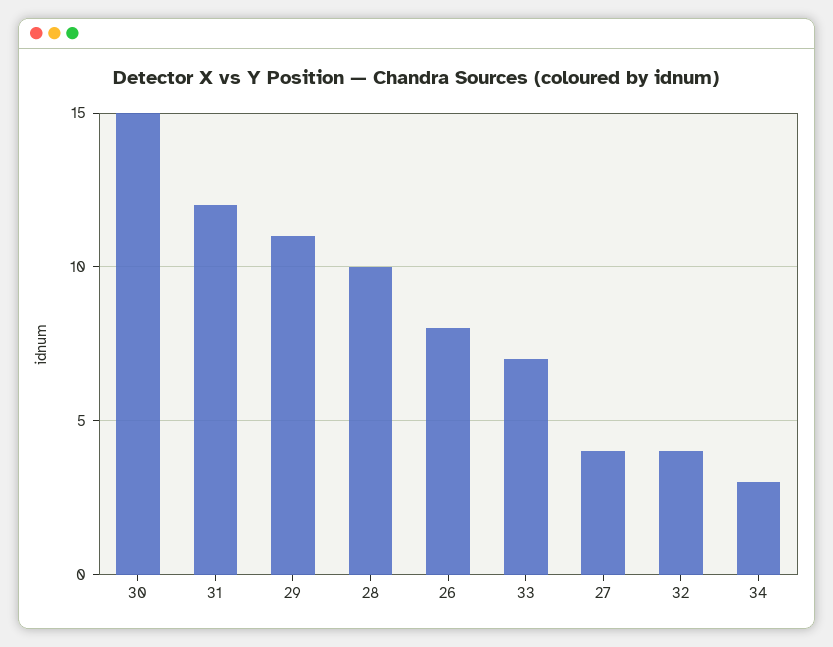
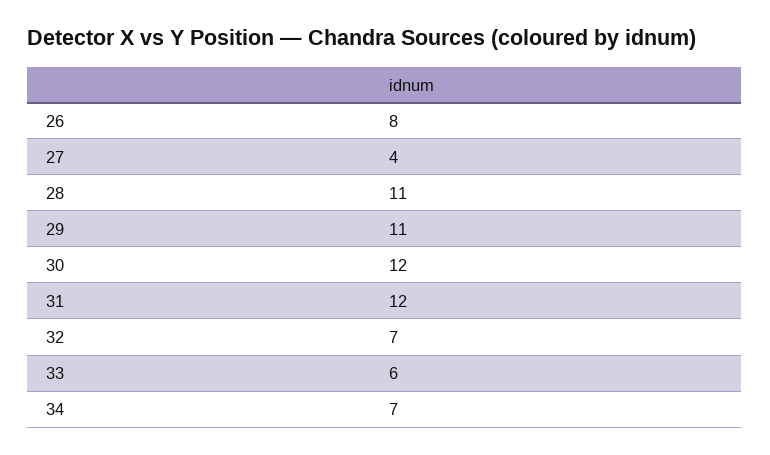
  {
-   "30": 15,
+   "30": 12,
    "31": 12,
    "29": 11,
-   "28": 10,
+   "28": 11,
    "26": 8,
-   "33": 7,
+   "33": 6,
    "27": 4,
-   "32": 4,
+   "32": 7,
-   "34": 3
+   "34": 7
  }

